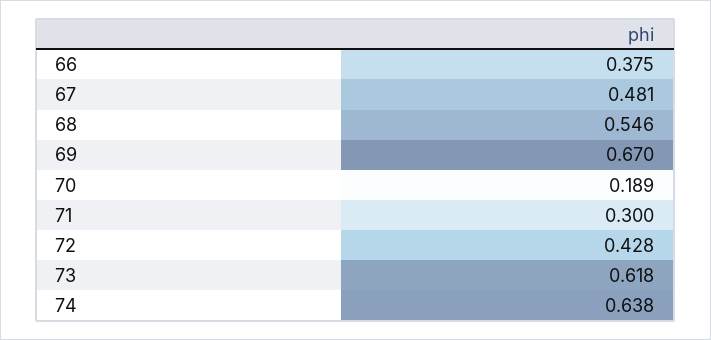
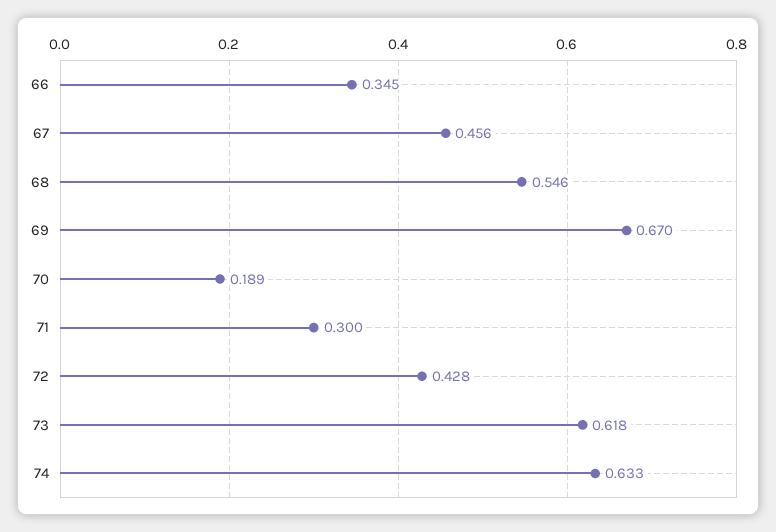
  {
-   "66": 0.375,
+   "66": 0.345,
-   "67": 0.481,
+   "67": 0.456,
    "68": 0.546,
    "69": 0.67,
    "70": 0.189,
    "71": 0.3,
    "72": 0.428,
    "73": 0.618,
-   "74": 0.638
+   "74": 0.633
  }

